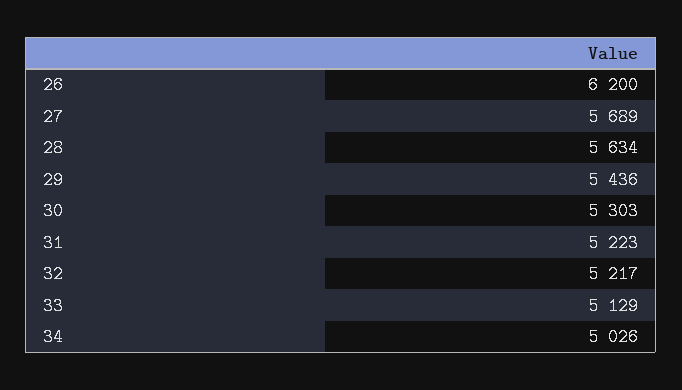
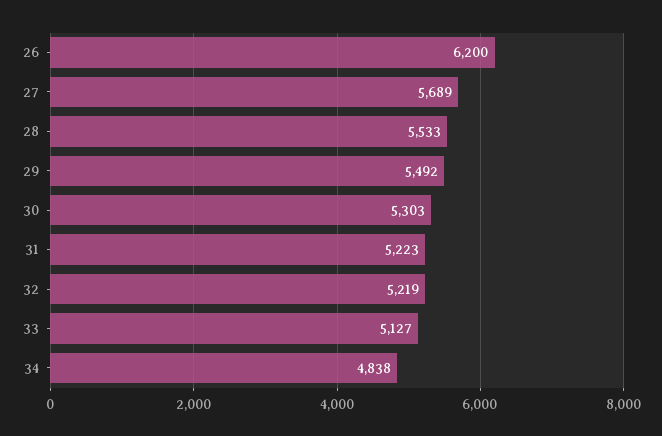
  {
    "26": 6200,
    "27": 5689,
-   "28": 5634,
+   "28": 5533,
-   "29": 5436,
+   "29": 5492,
    "30": 5303,
    "31": 5223,
-   "32": 5217,
+   "32": 5219,
-   "33": 5129,
+   "33": 5127,
-   "34": 5026
+   "34": 4838
  }

